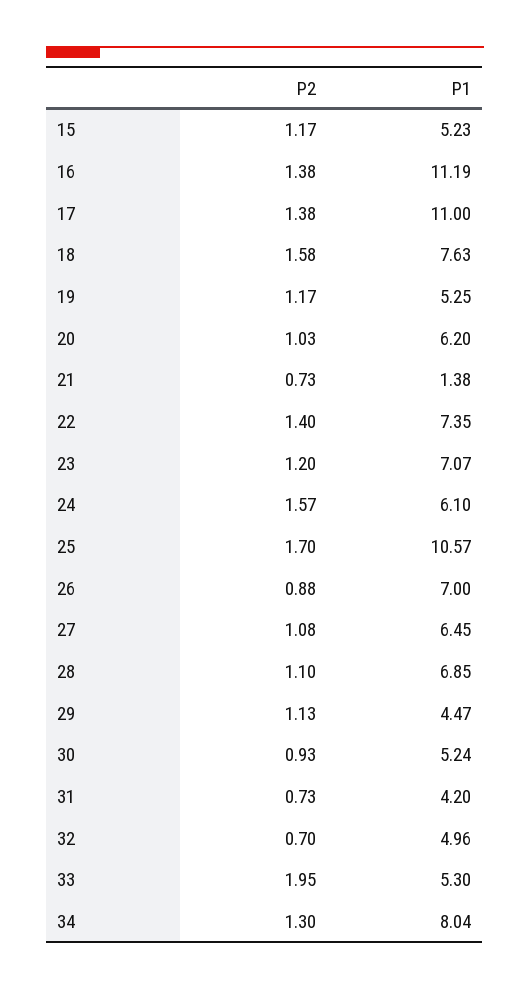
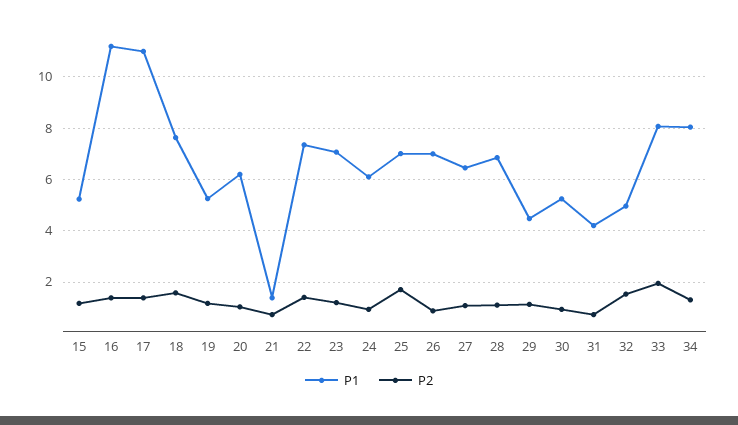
  {
    "P2": {
      "15": 1.17,
      "16": 1.38,
      "17": 1.38,
      "18": 1.58,
      "19": 1.17,
      "20": 1.03,
      "21": 0.73,
      "22": 1.4,
      "23": 1.2,
-     "24": 1.57,
+     "24": 1,
      "25": 1.7,
      "26": 0.88,
      "27": 1.08,
      "28": 1.1,
      "29": 1.13,
      "30": 0.93,
      "31": 0.73,
-     "32": 0.7,
+     "32": 1.5,
      "33": 1.95,
      "34": 1.3
    },
    "P1": {
      "15": 5.23,
      "16": 11.19,
      "17": 11,
      "18": 7.63,
      "19": 5.25,
      "20": 6.2,
      "21": 1.38,
      "22": 7.35,
      "23": 7.07,
      "24": 6.1,
-     "25": 10.57,
+     "25": 7,
      "26": 7,
      "27": 6.45,
      "28": 6.85,
      "29": 4.47,
      "30": 5.24,
      "31": 4.2,
      "32": 4.96,
-     "33": 5.3,
+     "33": 8,
      "34": 8.04
    }
  }

